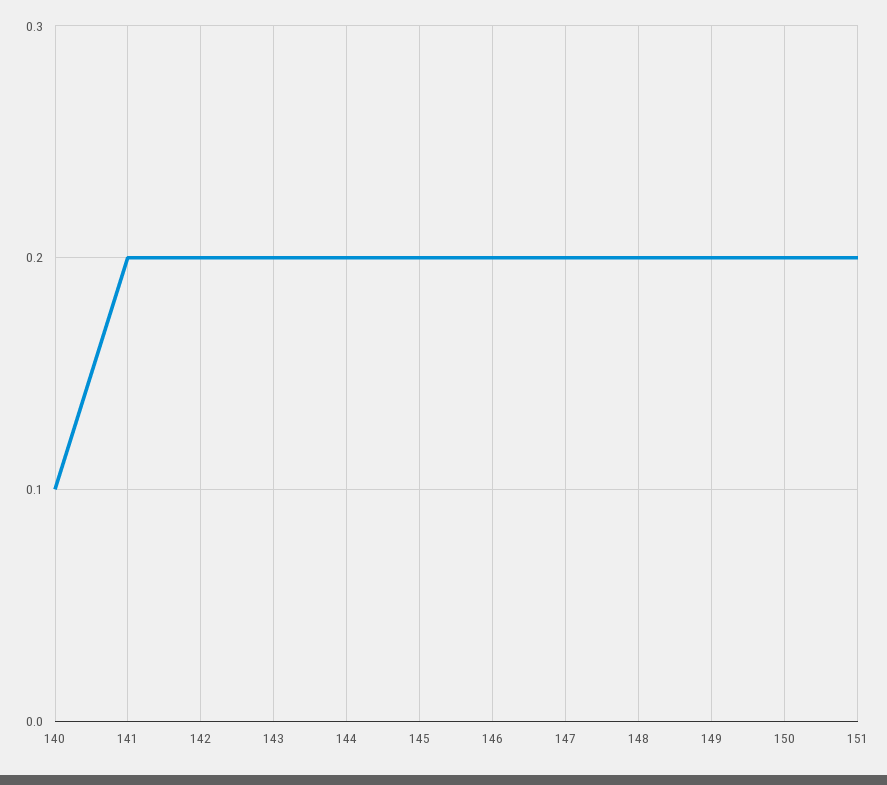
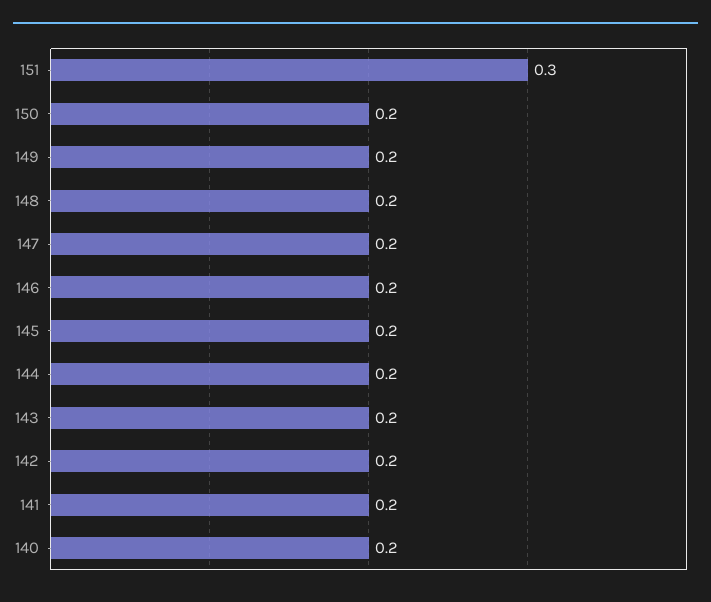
  {
-   "140": 0.1,
+   "140": 0.2,
    "141": 0.2,
    "142": 0.2,
    "143": 0.2,
    "144": 0.2,
    "145": 0.2,
    "146": 0.2,
    "147": 0.2,
    "148": 0.2,
    "149": 0.2,
    "150": 0.2,
-   "151": 0.2
+   "151": 0.3
  }

